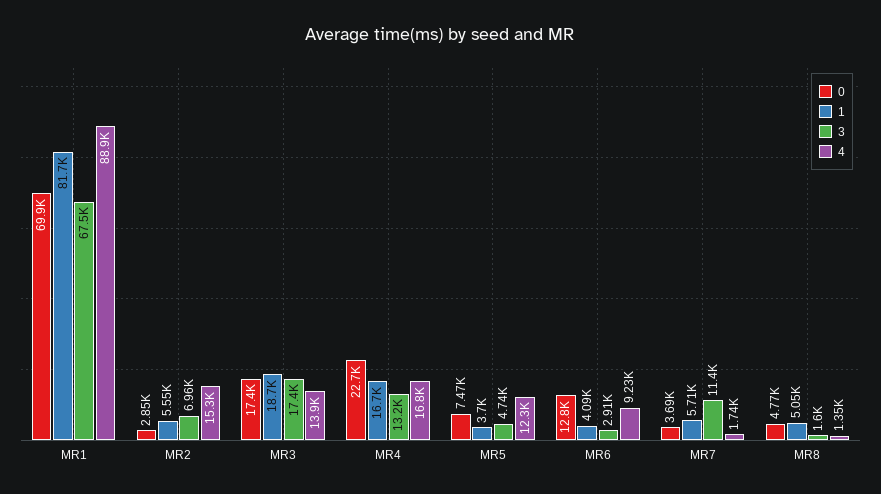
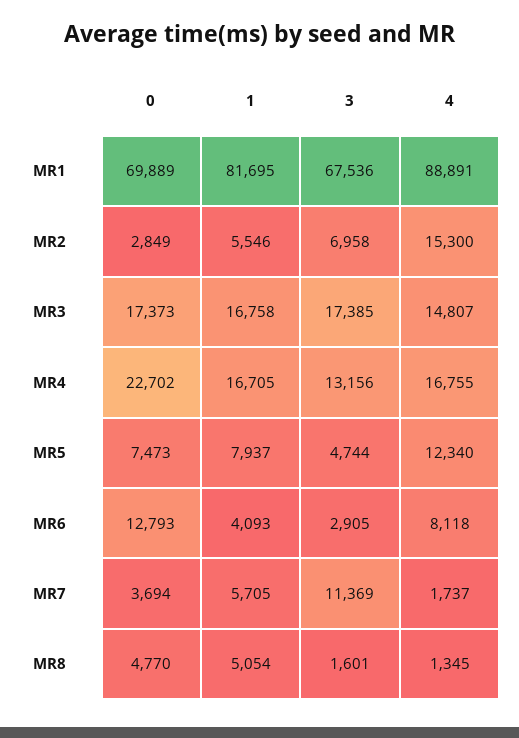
  {
    "0": {
      "MR1": 69889,
      "MR2": 2849,
      "MR3": 17373,
      "MR4": 22702,
      "MR5": 7473,
      "MR6": 12793,
      "MR7": 3694,
      "MR8": 4770
    },
    "1": {
      "MR1": 81695,
      "MR2": 5546,
-     "MR3": 18700,
+     "MR3": 16758,
      "MR4": 16705,
-     "MR5": 3700,
+     "MR5": 7937,
      "MR6": 4093,
      "MR7": 5705,
      "MR8": 5054
    },
    "3": {
      "MR1": 67536,
      "MR2": 6958,
      "MR3": 17385,
      "MR4": 13156,
      "MR5": 4744,
      "MR6": 2905,
      "MR7": 11369,
      "MR8": 1601
    },
    "4": {
      "MR1": 88891,
      "MR2": 15300,
-     "MR3": 13900,
+     "MR3": 14807,
      "MR4": 16755,
      "MR5": 12340,
-     "MR6": 9230,
+     "MR6": 8118,
      "MR7": 1737,
      "MR8": 1345
    }
  }

